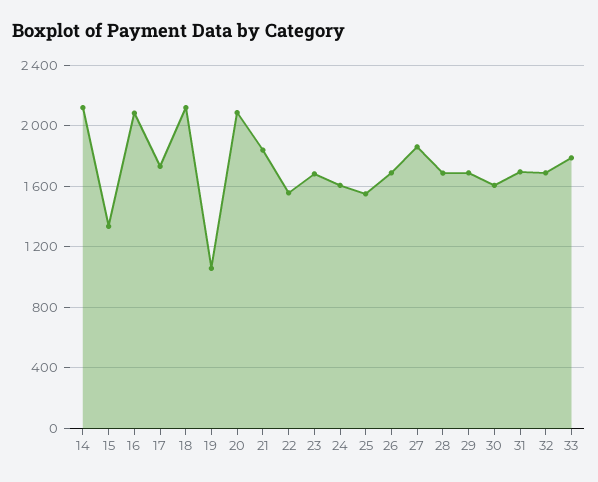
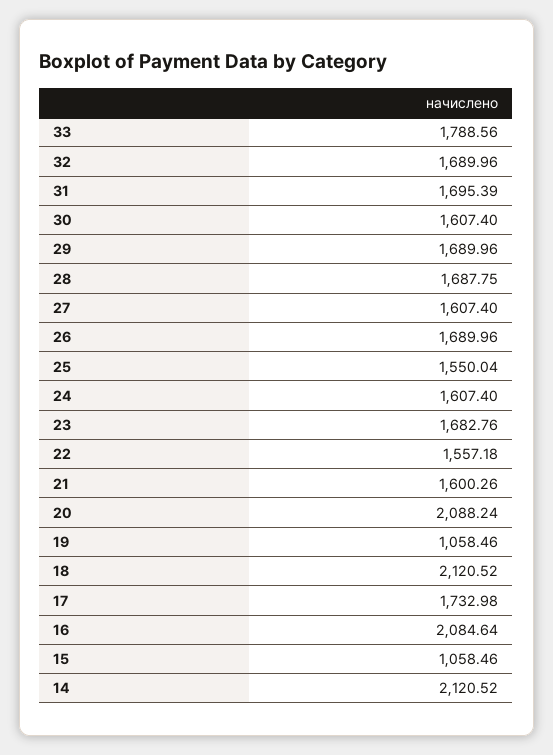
  {
    "14": 2120.52,
-   "15": 1350,
+   "15": 1058.46,
    "16": 2084.64,
    "17": 1732.98,
    "18": 2120.52,
    "19": 1058.46,
    "20": 2088.24,
-   "21": 1850,
+   "21": 1600.26,
    "22": 1557.18,
    "23": 1682.76,
    "24": 1607.4,
    "25": 1550.04,
    "26": 1689.96,
-   "27": 1850,
+   "27": 1607.4,
    "28": 1687.75,
    "29": 1689.96,
    "30": 1607.4,
    "31": 1695.39,
    "32": 1689.96,
    "33": 1788.56
  }

